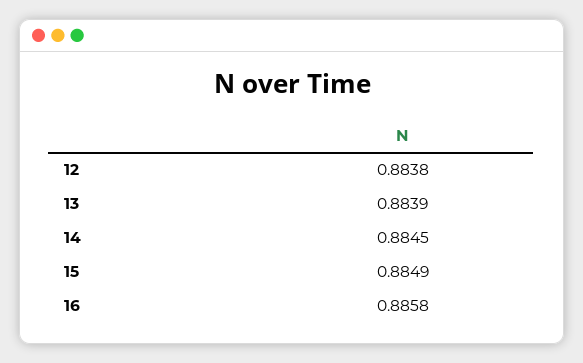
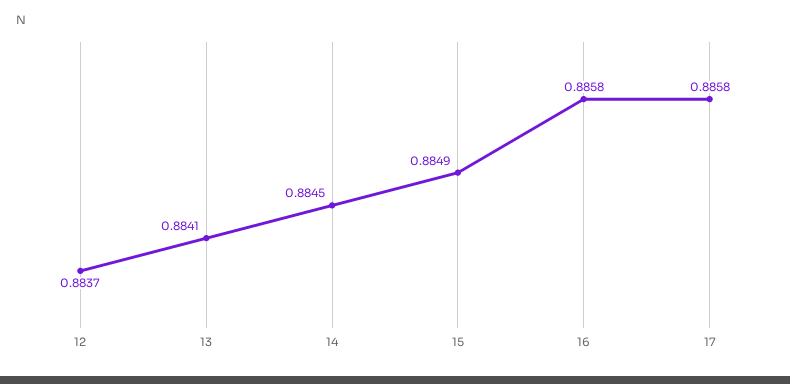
  {
-   "12": 0.8838,
+   "12": 0.8837,
-   "13": 0.8839,
+   "13": 0.8841,
    "14": 0.8845,
    "15": 0.8849,
-   "16": 0.8858
+   "16": 0.8858,
+   "17": 0.8858
  }

